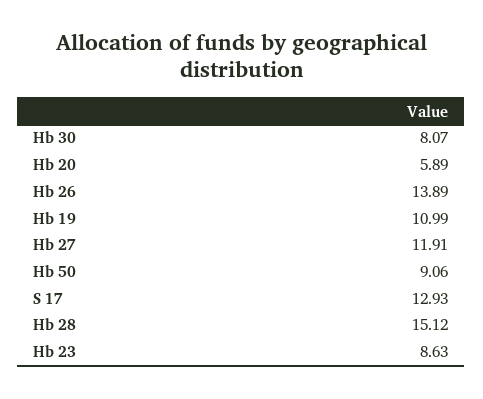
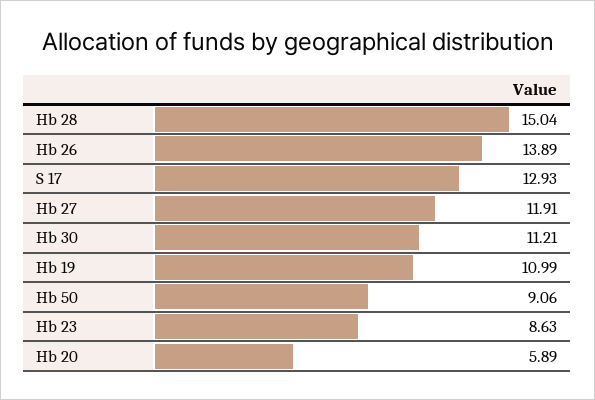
  {
-   "Hb 30": 8.07,
+   "Hb 30": 11.21,
    "Hb 20": 5.89,
    "Hb 26": 13.89,
    "Hb 19": 10.99,
    "Hb 27": 11.91,
    "Hb 50": 9.06,
    "S 17": 12.93,
-   "Hb 28": 15.12,
+   "Hb 28": 15.04,
    "Hb 23": 8.63
  }

